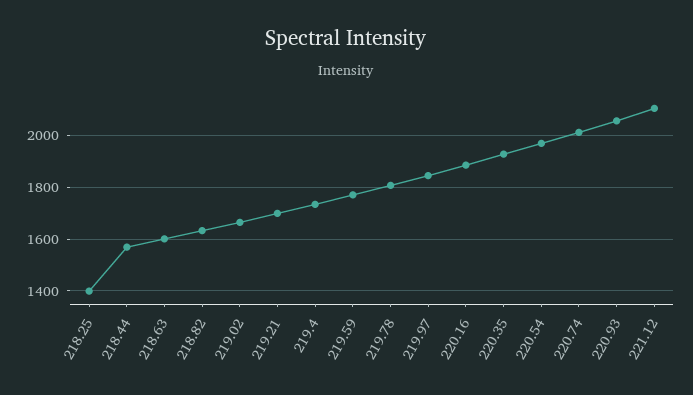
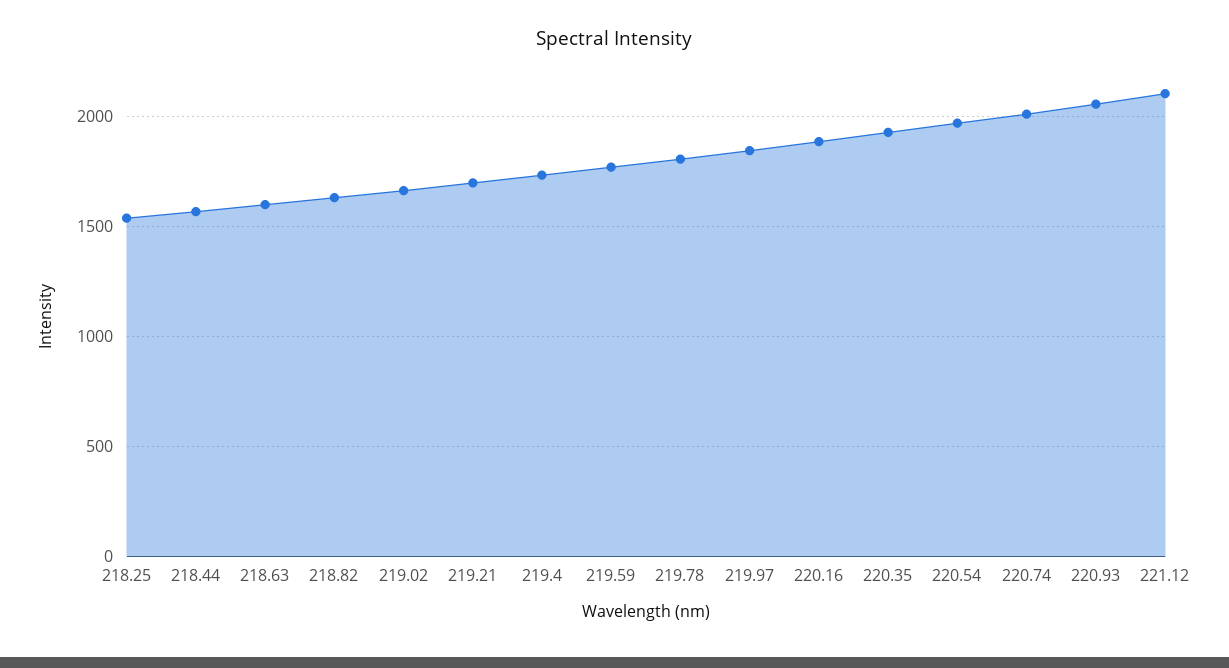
  {
-   "218.25": 1400,
+   "218.25": 1550,
    "218.44": 1575,
    "218.63": 1600,
    "218.82": 1625,
    "219.02": 1675,
    "219.21": 1700,
    "219.4": 1725,
    "219.59": 1775,
    "219.78": 1800,
    "219.97": 1850,
    "220.16": 1875,
    "220.35": 1925,
    "220.54": 1975,
    "220.74": 2025,
    "220.93": 2050,
    "221.12": 2100
  }

